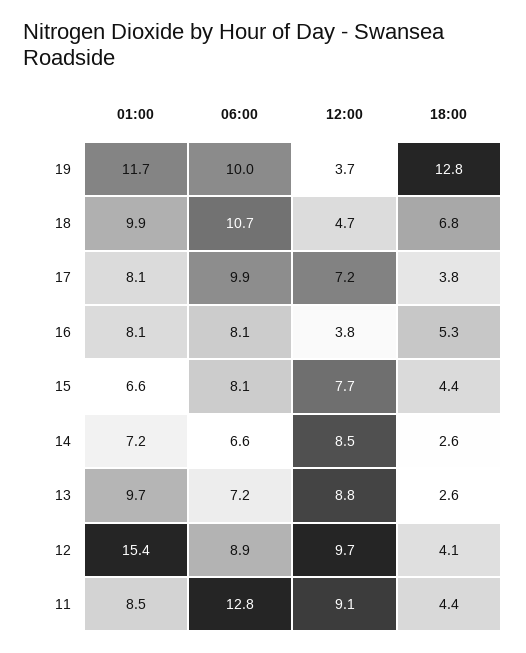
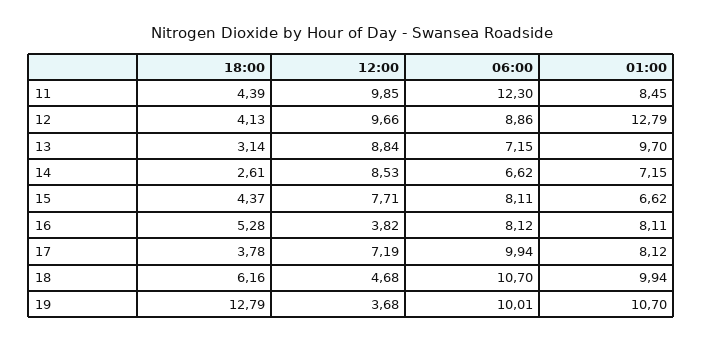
  {
    "01:00": {
-     "19": 11.7,
+     "19": 10.7,
      "18": 9.94,
      "17": 8.12,
      "16": 8.11,
      "15": 6.62,
      "14": 7.15,
      "13": 9.7,
-     "12": 15.4,
+     "12": 12.79,
      "11": 8.45
    },
    "06:00": {
      "19": 10.01,
      "18": 10.7,
      "17": 9.94,
      "16": 8.12,
      "15": 8.11,
      "14": 6.62,
      "13": 7.15,
      "12": 8.86,
-     "11": 12.8
+     "11": 12.3
    },
    "12:00": {
      "19": 3.68,
      "18": 4.68,
      "17": 7.19,
      "16": 3.82,
      "15": 7.71,
      "14": 8.53,
      "13": 8.84,
      "12": 9.66,
-     "11": 9.1
+     "11": 9.85
    },
    "18:00": {
      "19": 12.79,
-     "18": 6.8,
+     "18": 6.16,
      "17": 3.78,
      "16": 5.28,
      "15": 4.37,
      "14": 2.61,
-     "13": 2.6,
+     "13": 3.14,
      "12": 4.13,
      "11": 4.39
    }
  }

